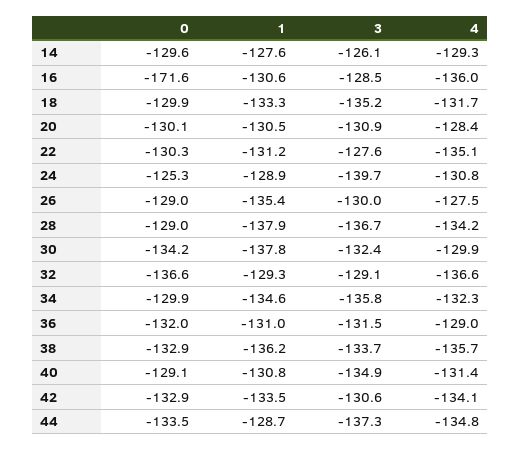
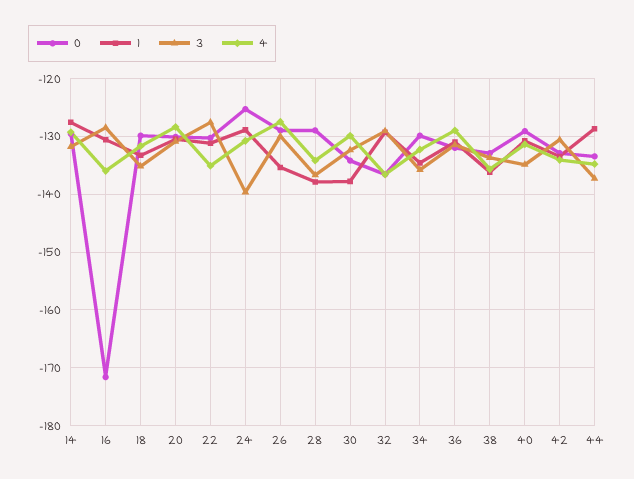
  {
    "0": {
      "14": -129.6,
      "16": -171.6,
      "18": -129.9,
      "20": -130.1,
      "22": -130.3,
      "24": -125.3,
      "26": -129,
      "28": -129,
      "30": -134.2,
      "32": -136.6,
      "34": -129.9,
      "36": -132,
      "38": -132.9,
      "40": -129.1,
      "42": -132.9,
      "44": -133.5
    },
    "1": {
      "14": -127.6,
      "16": -130.6,
      "18": -133.3,
      "20": -130.5,
      "22": -131.2,
      "24": -128.9,
      "26": -135.4,
      "28": -137.9,
      "30": -137.8,
      "32": -129.3,
      "34": -134.6,
      "36": -131,
      "38": -136.2,
      "40": -130.8,
      "42": -133.5,
      "44": -128.7
    },
    "3": {
-     "14": -126.1,
+     "14": -132,
      "16": -128.5,
      "18": -135.2,
      "20": -130.9,
      "22": -127.6,
      "24": -139.7,
      "26": -130,
      "28": -136.7,
      "30": -132.4,
      "32": -129.1,
      "34": -135.8,
      "36": -131.5,
      "38": -133.7,
      "40": -134.9,
      "42": -130.6,
      "44": -137.3
    },
    "4": {
      "14": -129.3,
      "16": -136,
      "18": -131.7,
      "20": -128.4,
      "22": -135.1,
      "24": -130.8,
      "26": -127.5,
      "28": -134.2,
      "30": -129.9,
      "32": -136.6,
      "34": -132.3,
      "36": -129,
      "38": -135.7,
      "40": -131.4,
      "42": -134.1,
      "44": -134.8
    }
  }

